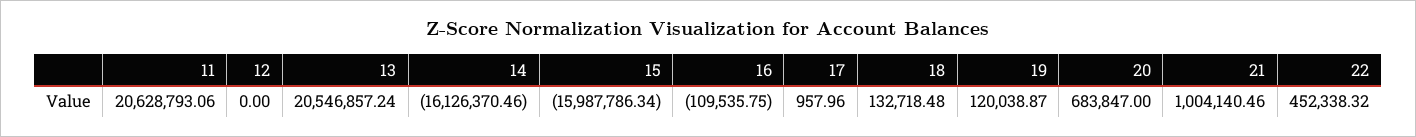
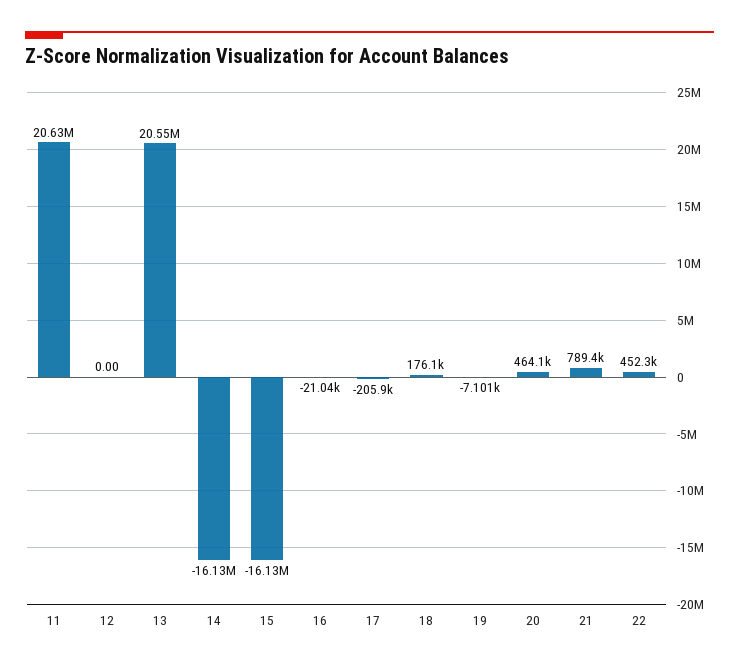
  {
    "11": 20628793.06,
    "12": 0,
    "13": 20546857.24,
    "14": -16126370.46,
-   "15": -15987786.34,
+   "15": -16130000,
-   "16": -109535.75,
+   "16": -21040,
-   "17": 957.96,
+   "17": -205900,
-   "18": 132718.48,
+   "18": 176100,
-   "19": 120038.87,
+   "19": -7101,
-   "20": 683847,
+   "20": 464100,
-   "21": 1004140.46,
+   "21": 789400,
    "22": 452338.32
  }

